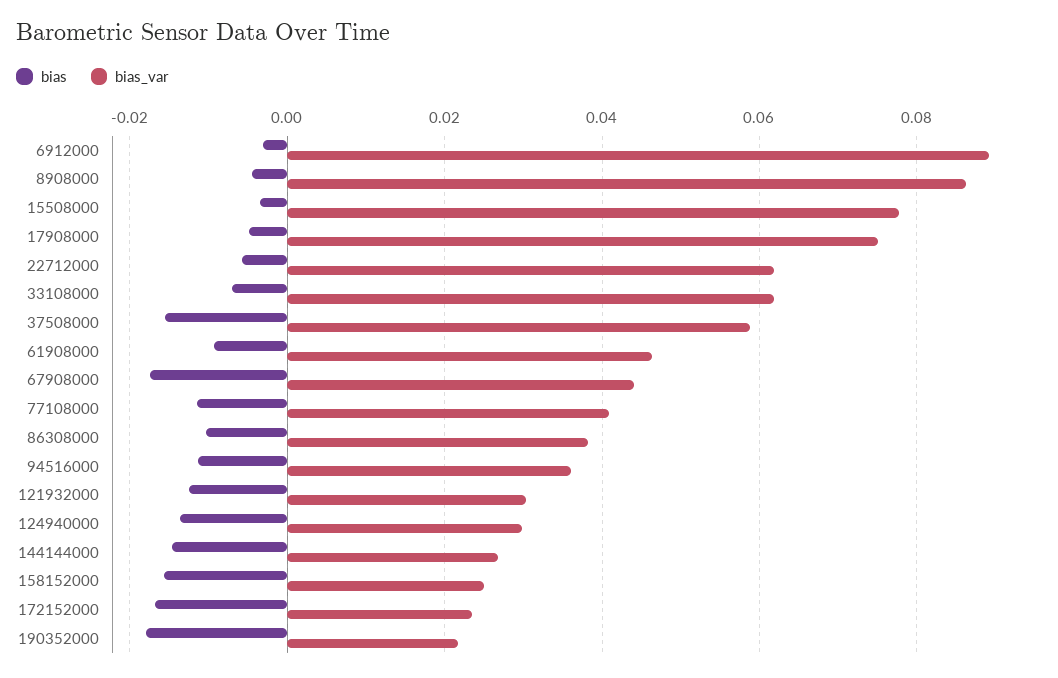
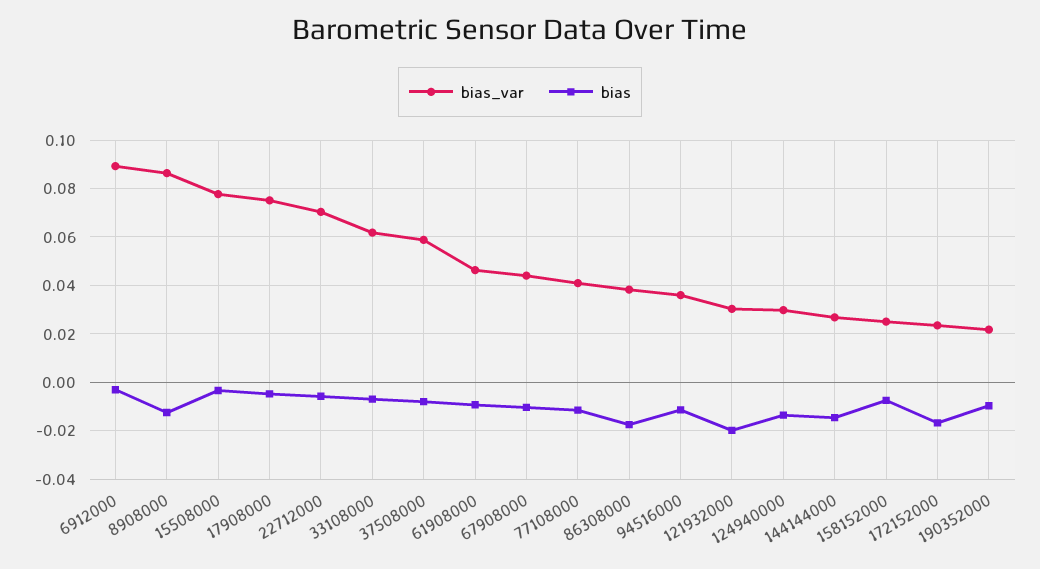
  {
    "bias": {
      "6912000": -0.004,
-     "8908000": -0.004,
+     "8908000": -0.0125,
      "15508000": -0.004,
      "17908000": -0.004,
      "22712000": -0.006,
      "33108000": -0.008,
-     "37508000": -0.016,
+     "37508000": -0.0075,
      "61908000": -0.01,
-     "67908000": -0.018,
+     "67908000": -0.01,
      "77108000": -0.012,
-     "86308000": -0.01,
+     "86308000": -0.0175,
      "94516000": -0.012,
-     "121932000": -0.012,
+     "121932000": -0.02,
      "124940000": -0.014,
      "144144000": -0.014,
-     "158152000": -0.016,
+     "158152000": -0.0075,
      "172152000": -0.016,
-     "190352000": -0.018
+     "190352000": -0.01
    },
    "bias_var": {
      "6912000": 0.09,
      "8908000": 0.086,
      "15508000": 0.078,
      "17908000": 0.076,
-     "22712000": 0.062,
+     "22712000": 0.07,
      "33108000": 0.062,
      "37508000": 0.058,
      "61908000": 0.046,
      "67908000": 0.044,
      "77108000": 0.04,
      "86308000": 0.038,
      "94516000": 0.036,
      "121932000": 0.03,
      "124940000": 0.03,
      "144144000": 0.026,
      "158152000": 0.026,
      "172152000": 0.024,
      "190352000": 0.022
    }
  }

